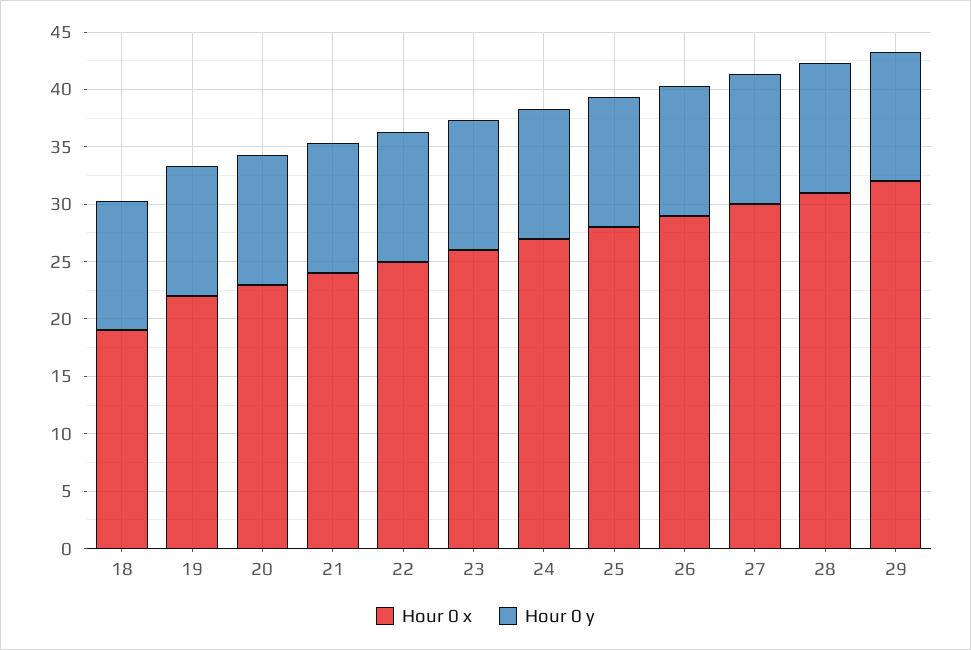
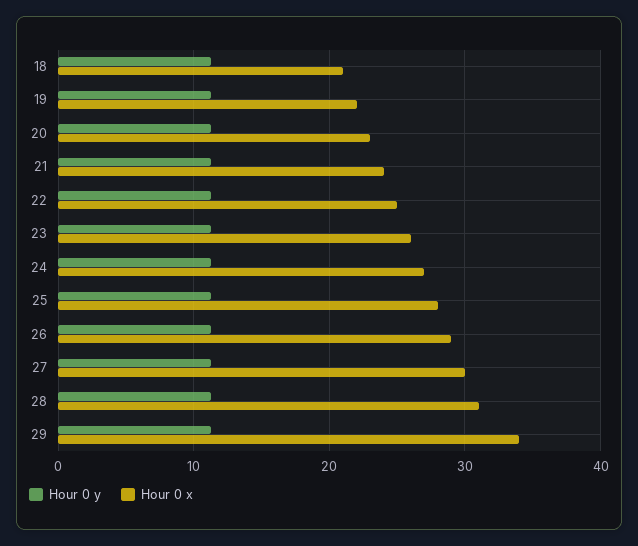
  {
    "Hour 0 x": {
-     "18": 19,
+     "18": 21,
      "19": 22,
      "20": 23,
      "21": 24,
      "22": 25,
      "23": 26,
      "24": 27,
      "25": 28,
      "26": 29,
      "27": 30,
      "28": 31,
-     "29": 32
+     "29": 34
    },
    "Hour 0 y": {
      "18": 11,
      "19": 11,
      "20": 11,
      "21": 11,
      "22": 11,
      "23": 11,
      "24": 11,
      "25": 11,
      "26": 11,
      "27": 11,
      "28": 11,
      "29": 11
    }
  }

